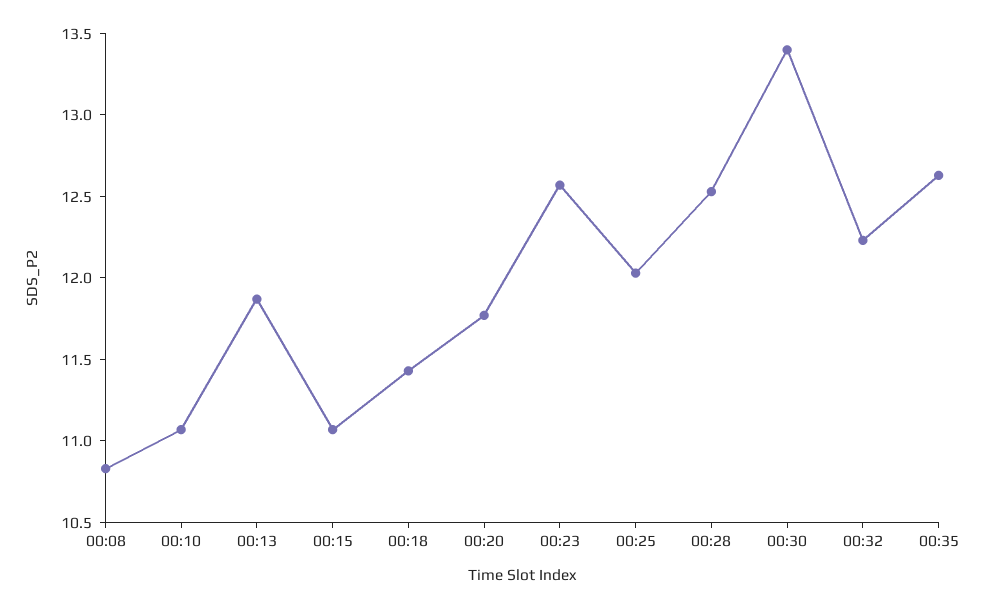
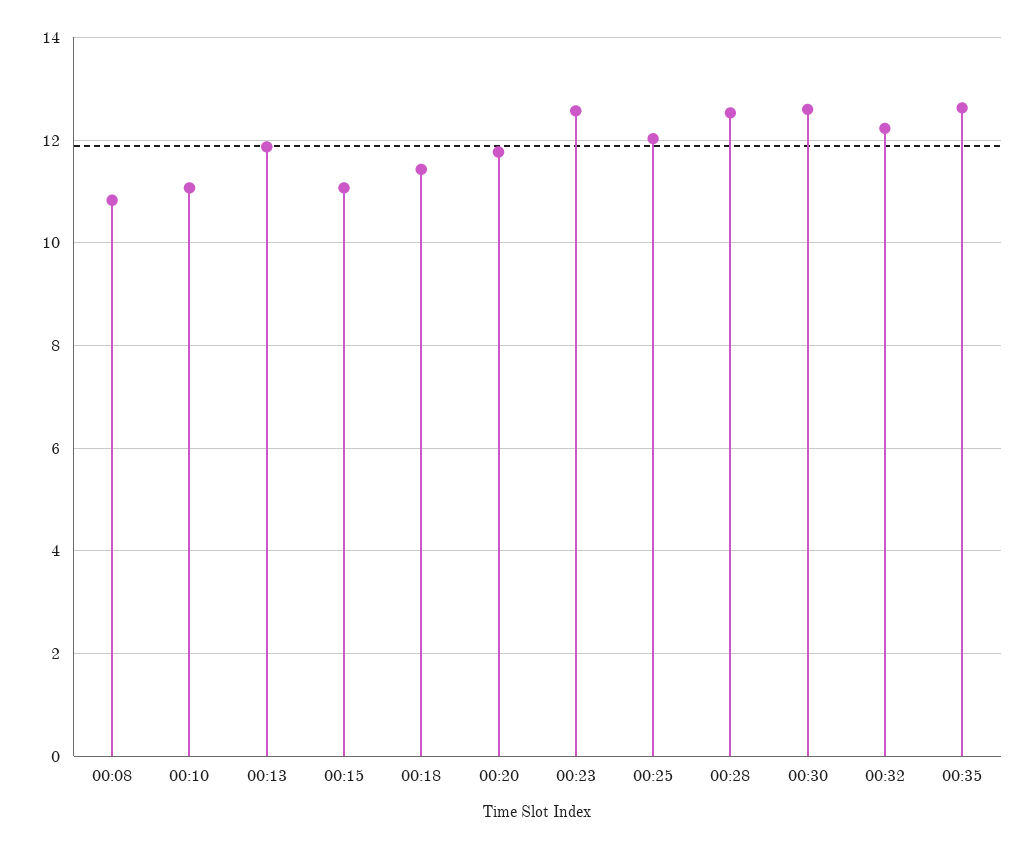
  {
    "00:08": 10.8,
    "00:10": 11.1,
    "00:13": 11.9,
    "00:15": 11.1,
    "00:18": 11.4,
    "00:20": 11.8,
    "00:23": 12.6,
    "00:25": 12,
    "00:28": 12.5,
-   "00:30": 13.4,
+   "00:30": 12.6,
    "00:32": 12.2,
    "00:35": 12.6
  }

